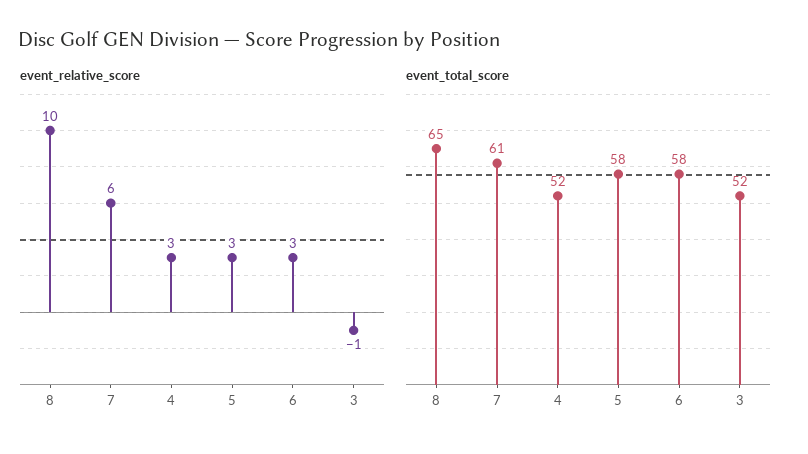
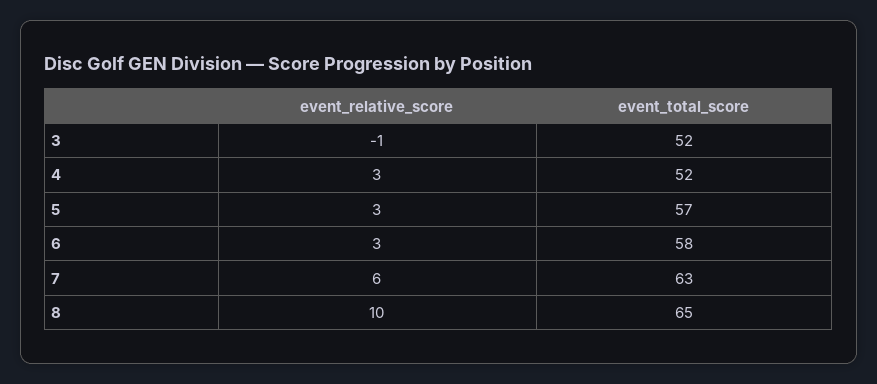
  {
    "event_relative_score": {
      "8": 10,
      "7": 6,
      "4": 3,
      "5": 3,
      "6": 3,
      "3": -1
    },
    "event_total_score": {
      "8": 65,
-     "7": 61,
+     "7": 63,
      "4": 52,
-     "5": 58,
+     "5": 57,
      "6": 58,
      "3": 52
    }
  }

